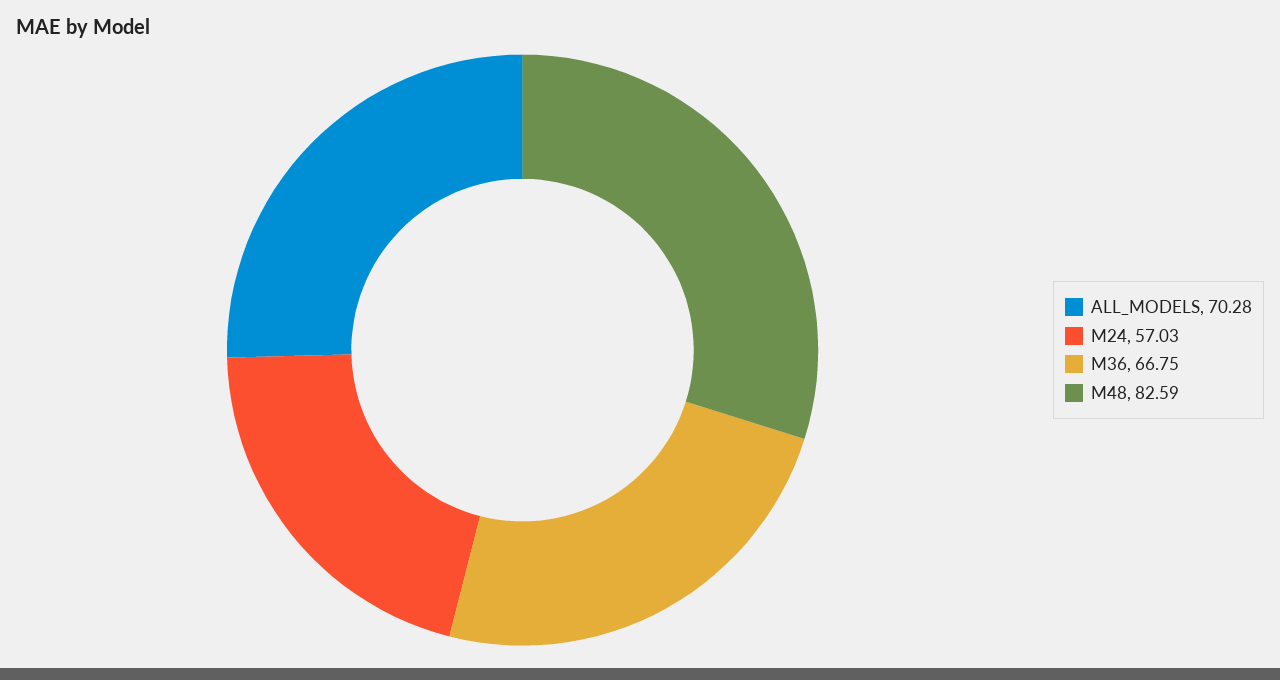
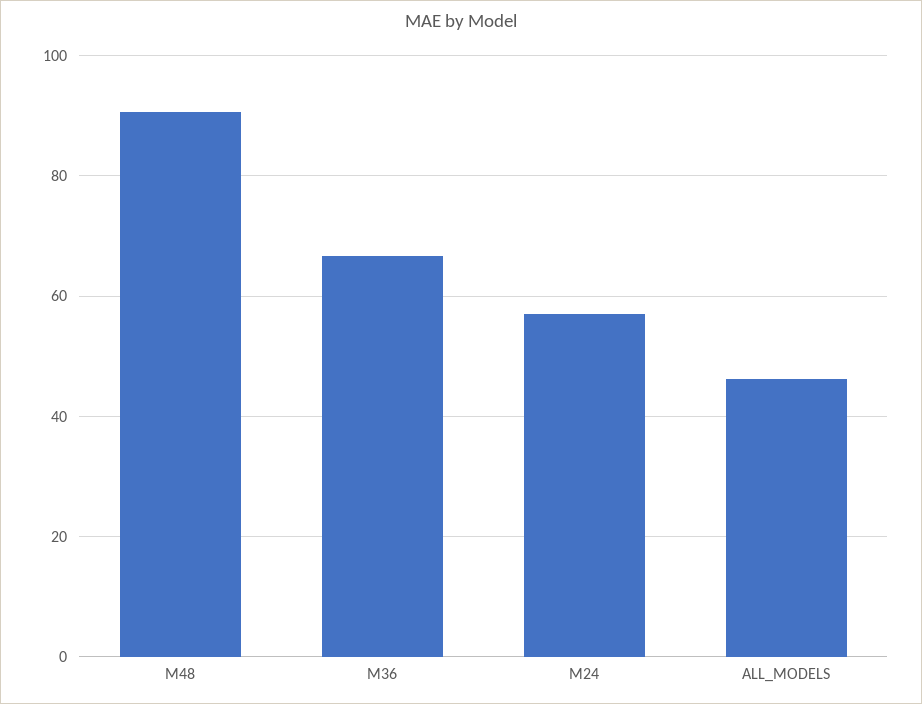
  {
-   "ALL_MODELS": 70.28,
+   "ALL_MODELS": 46,
    "M24": 57.03,
    "M36": 66.75,
-   "M48": 82.59
+   "M48": 90
  }

